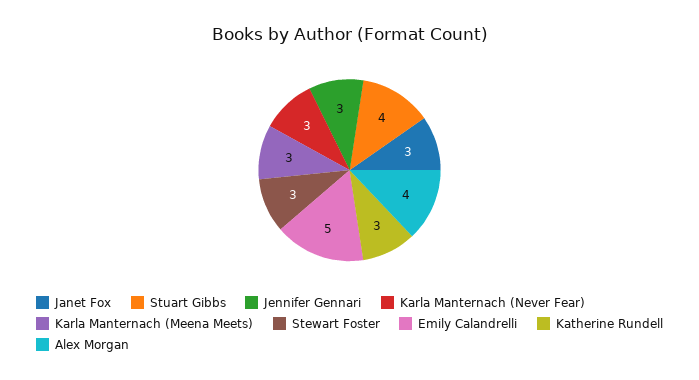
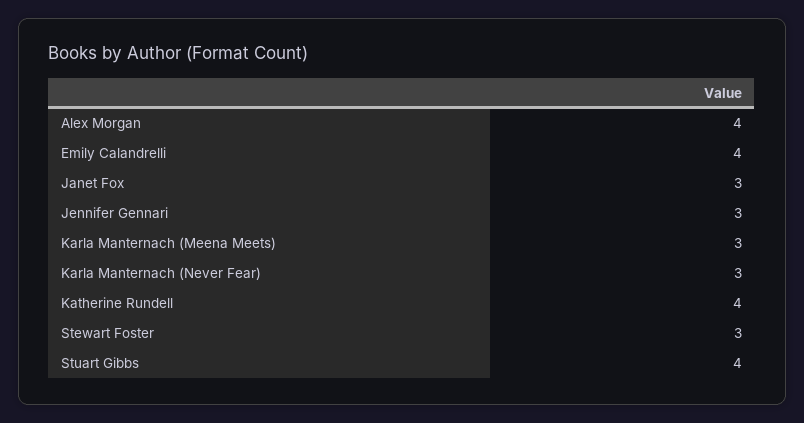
  {
    "Janet Fox": 3,
    "Stuart Gibbs": 4,
    "Jennifer Gennari": 3,
    "Karla Manternach (Never Fear)": 3,
    "Karla Manternach (Meena Meets)": 3,
    "Stewart Foster": 3,
-   "Emily Calandrelli": 5,
+   "Emily Calandrelli": 4,
-   "Katherine Rundell": 3,
+   "Katherine Rundell": 4,
    "Alex Morgan": 4
  }

